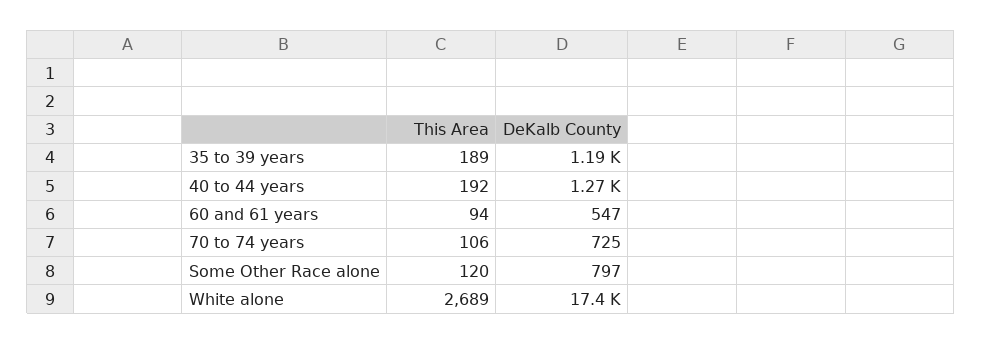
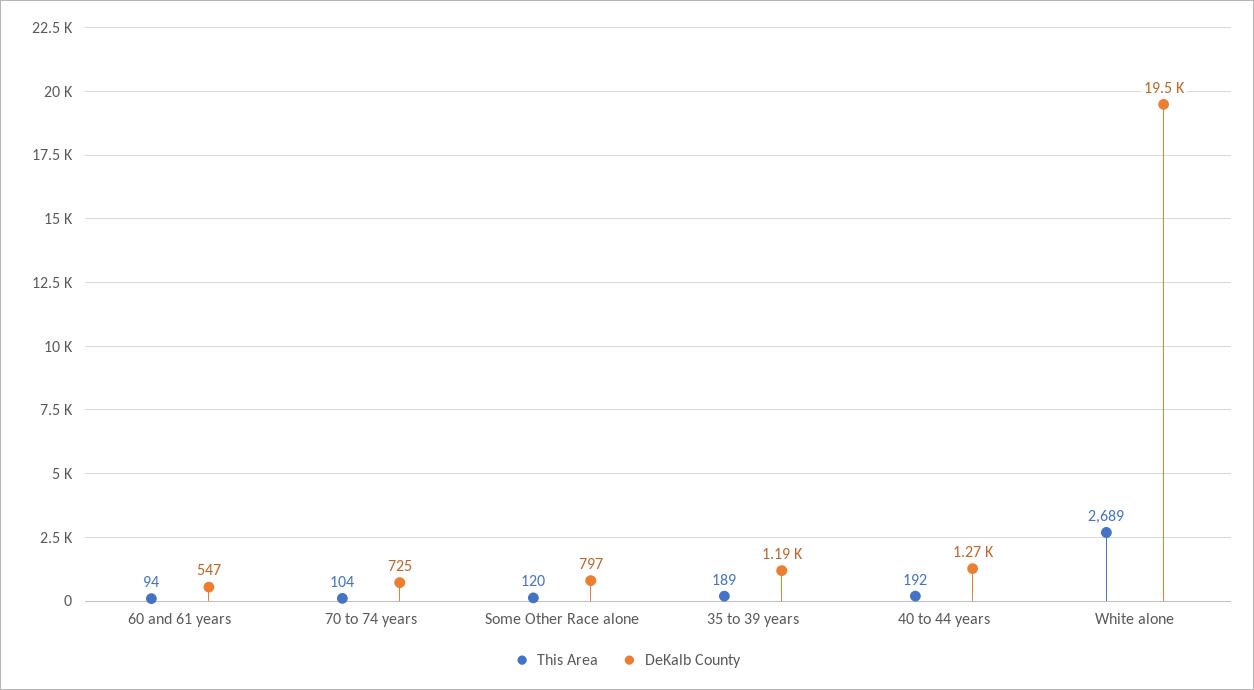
  {
    "This Area": {
      "35 to 39 years": 189,
      "40 to 44 years": 192,
      "60 and 61 years": 94,
-     "70 to 74 years": 106,
+     "70 to 74 years": 104,
      "Some Other Race alone": 120,
      "White alone": 2689
    },
    "DeKalb County": {
      "35 to 39 years": 1190,
      "40 to 44 years": 1270,
      "60 and 61 years": 547,
      "70 to 74 years": 725,
      "Some Other Race alone": 797,
-     "White alone": 17400
+     "White alone": 19500
    }
  }

